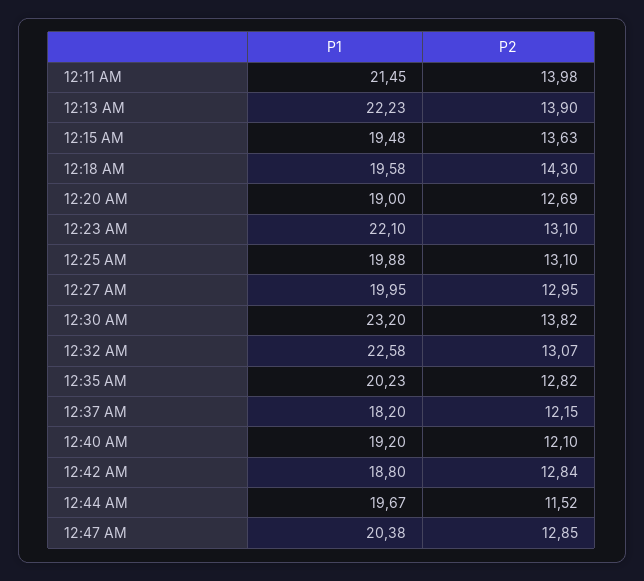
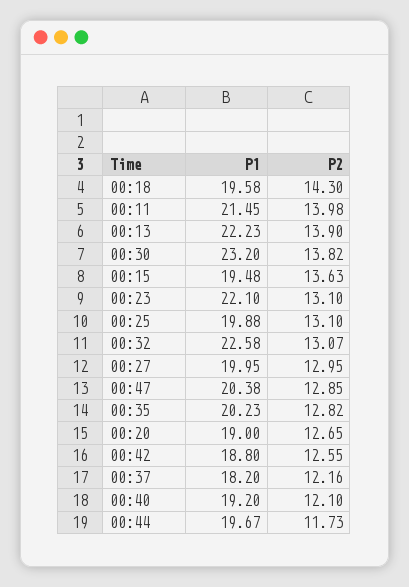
  {
    "P1": {
      "12:11 AM": 21.45,
      "12:13 AM": 22.23,
      "12:15 AM": 19.48,
      "12:18 AM": 19.58,
      "12:20 AM": 19,
      "12:23 AM": 22.1,
      "12:25 AM": 19.88,
      "12:27 AM": 19.95,
      "12:30 AM": 23.2,
      "12:32 AM": 22.58,
      "12:35 AM": 20.23,
      "12:37 AM": 18.2,
      "12:40 AM": 19.2,
      "12:42 AM": 18.8,
      "12:44 AM": 19.67,
      "12:47 AM": 20.38
    },
    "P2": {
      "12:11 AM": 13.98,
      "12:13 AM": 13.9,
      "12:15 AM": 13.63,
      "12:18 AM": 14.3,
-     "12:20 AM": 12.69,
+     "12:20 AM": 12.65,
      "12:23 AM": 13.1,
      "12:25 AM": 13.1,
      "12:27 AM": 12.95,
      "12:30 AM": 13.82,
      "12:32 AM": 13.07,
      "12:35 AM": 12.82,
-     "12:37 AM": 12.15,
+     "12:37 AM": 12.16,
      "12:40 AM": 12.1,
-     "12:42 AM": 12.84,
+     "12:42 AM": 12.55,
-     "12:44 AM": 11.52,
+     "12:44 AM": 11.73,
      "12:47 AM": 12.85
    }
  }

